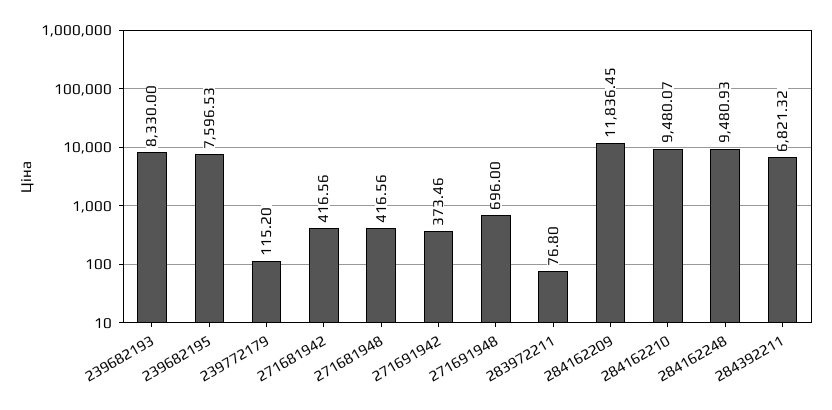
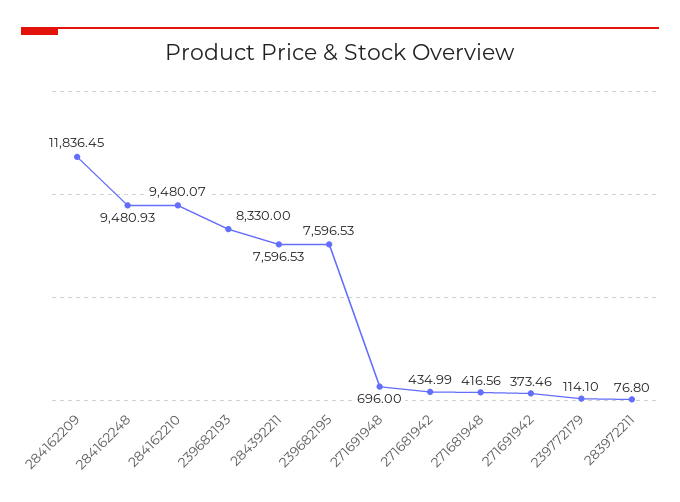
  {
    "239682193": 8330,
    "239682195": 7596.53,
-   "239772179": 115.2,
+   "239772179": 114.1,
-   "271681942": 416.56,
+   "271681942": 434.99,
    "271681948": 416.56,
    "271691942": 373.46,
    "271691948": 696,
    "283972211": 76.8,
    "284162209": 11836.45,
    "284162210": 9480.07,
    "284162248": 9480.93,
-   "284392211": 6821.32
+   "284392211": 7596.53
  }

